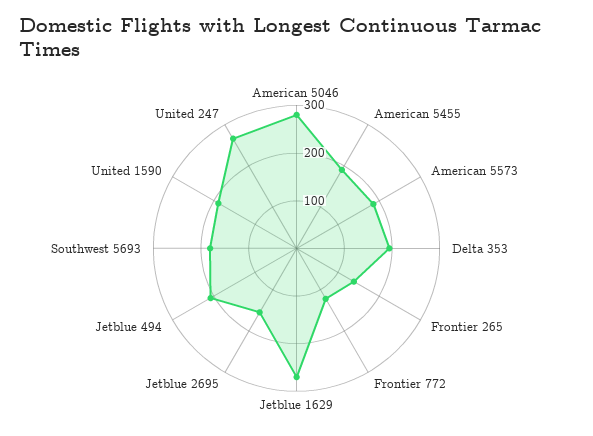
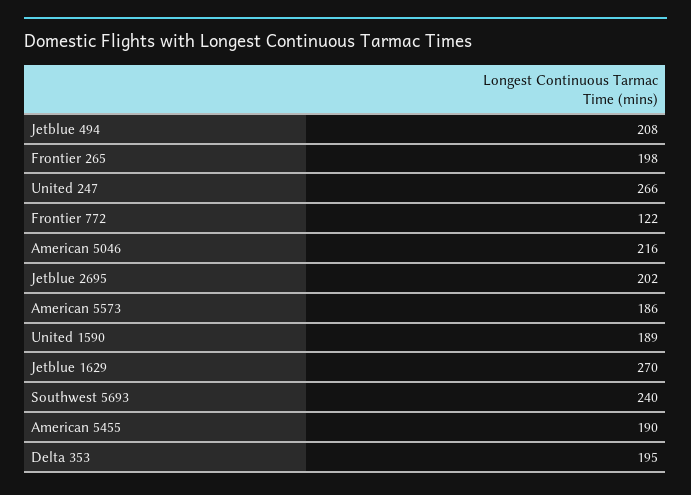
  {
-   "American 5046": 280,
+   "American 5046": 216,
    "American 5455": 190,
    "American 5573": 186,
    "Delta 353": 195,
-   "Frontier 265": 140,
+   "Frontier 265": 198,
    "Frontier 772": 122,
    "Jetblue 1629": 270,
-   "Jetblue 2695": 160,
+   "Jetblue 2695": 202,
    "Jetblue 494": 208,
-   "Southwest 5693": 180,
+   "Southwest 5693": 240,
    "United 1590": 189,
    "United 247": 266
  }

